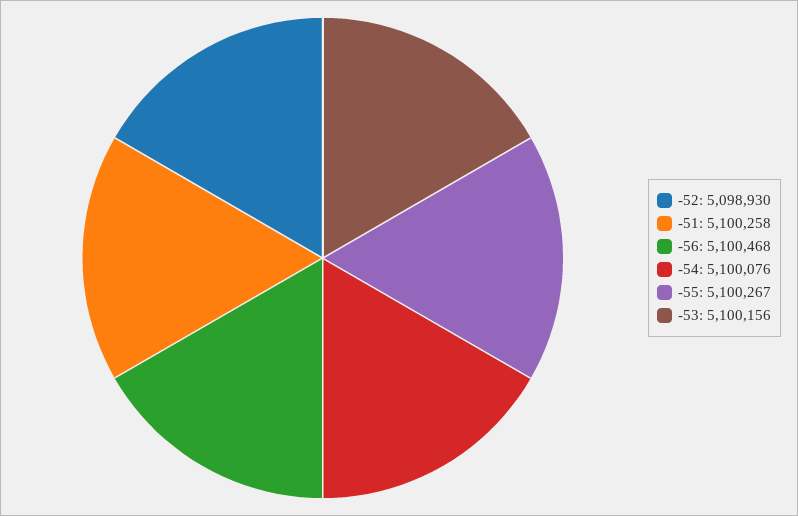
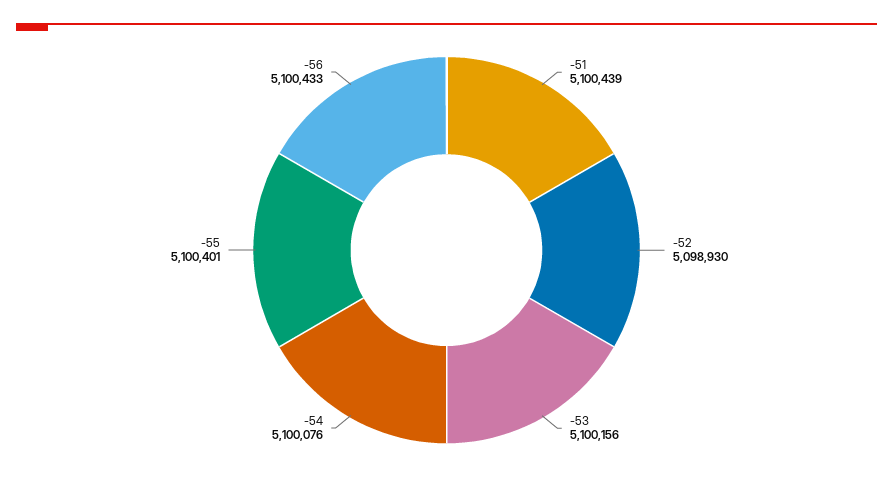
  {
    "-52": 5098930,
-   "-51": 5100258,
+   "-51": 5100439,
-   "-56": 5100468,
+   "-56": 5100433,
    "-54": 5100076,
-   "-55": 5100267,
+   "-55": 5100401,
    "-53": 5100156
  }

